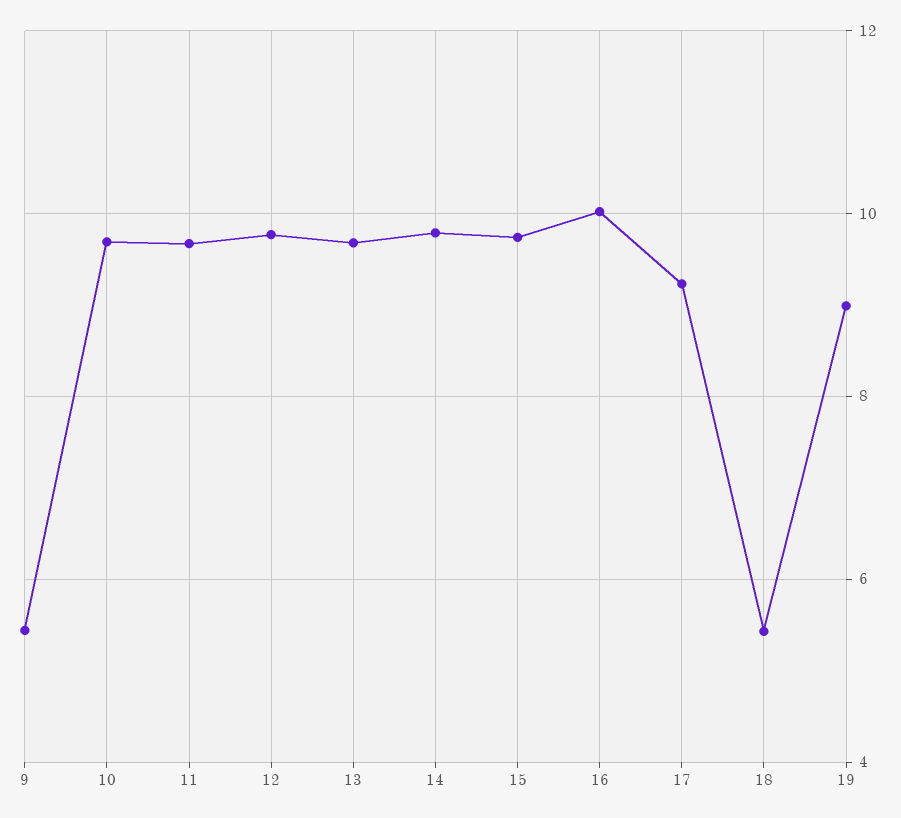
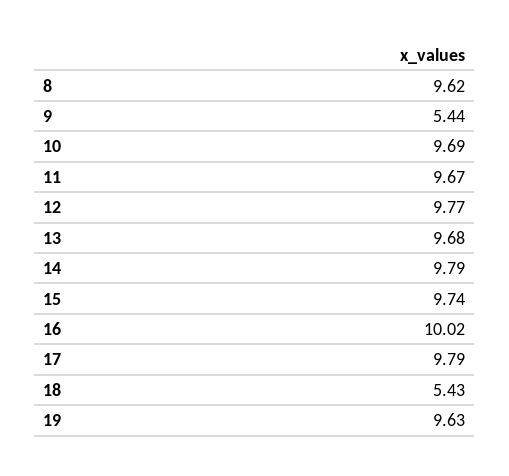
  {
    "9": 5.44,
    "10": 9.69,
    "11": 9.67,
    "12": 9.77,
    "13": 9.68,
    "14": 9.79,
    "15": 9.74,
    "16": 10.02,
-   "17": 9.2,
+   "17": 9.79,
    "18": 5.43,
-   "19": 9
+   "19": 9.63,
+   "8": 9.62
  }

